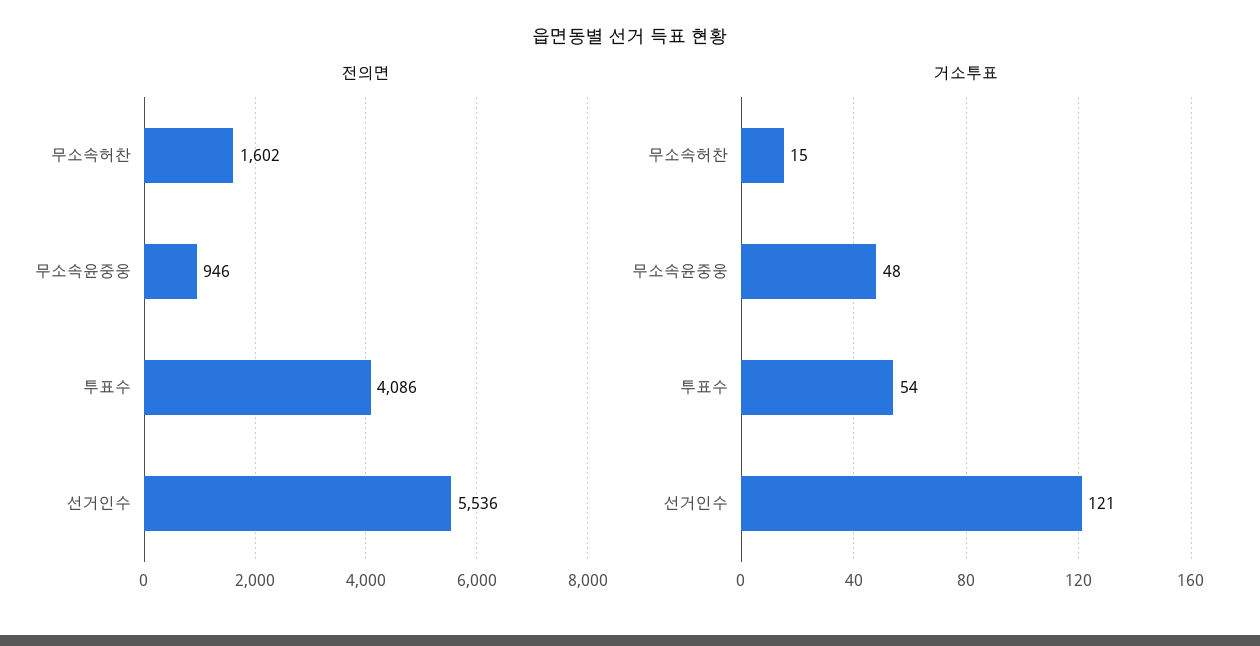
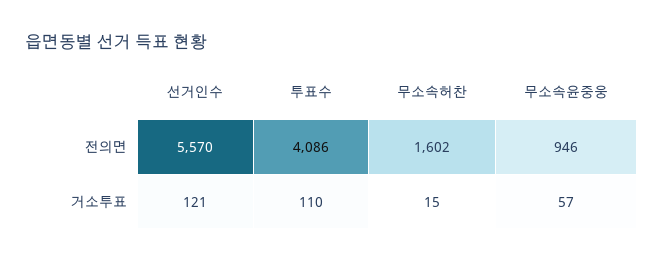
  {
    "전의면": {
      "무소속허찬": 1602,
      "무소속윤중웅": 946,
      "투표수": 4086,
-     "선거인수": 5536
+     "선거인수": 5570
    },
    "거소투표": {
      "무소속허찬": 15,
-     "무소속윤중웅": 48,
+     "무소속윤중웅": 57,
-     "투표수": 54,
+     "투표수": 110,
      "선거인수": 121
    }
  }

